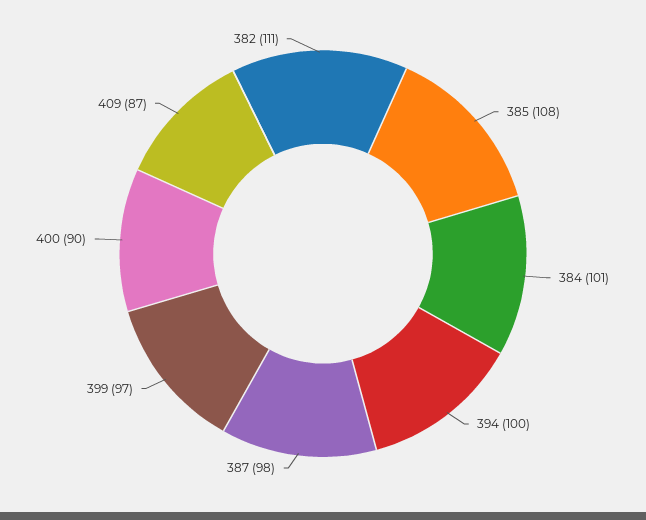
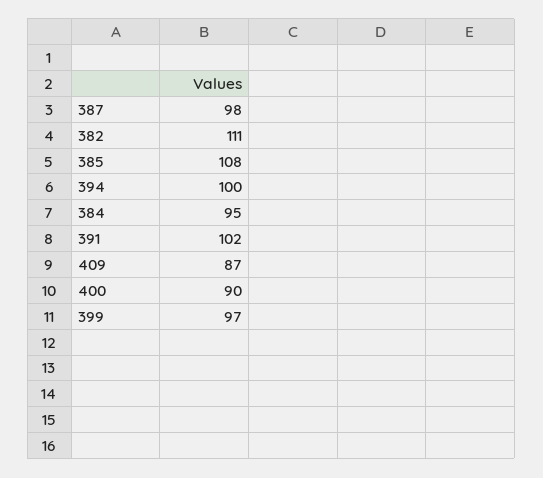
  {
    "385": 108,
-   "384": 101,
+   "384": 95,
    "394": 100,
    "387": 98,
    "399": 97,
    "400": 90,
    "409": 87,
-   "382": 111
+   "382": 111,
+   "391": 102
  }

